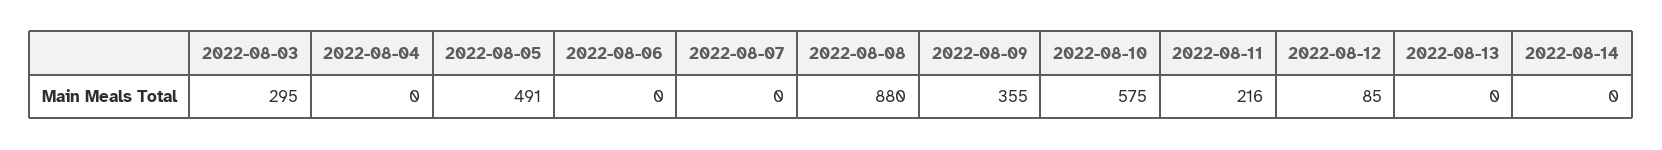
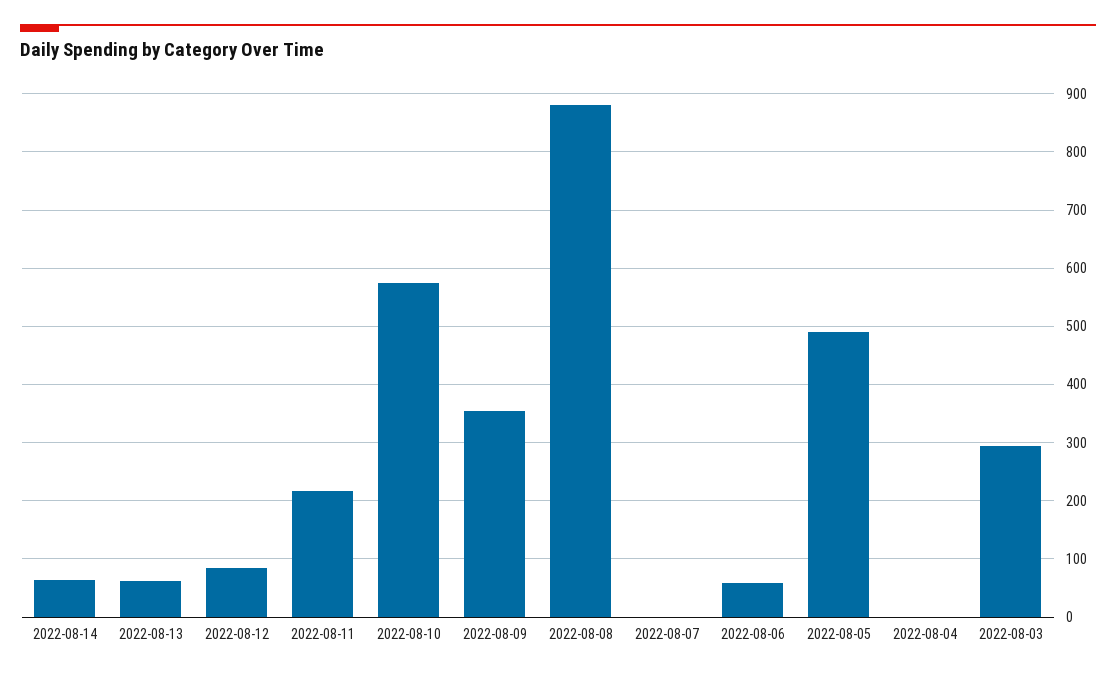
  {
    "2022-08-03": 295,
    "2022-08-04": 0,
    "2022-08-05": 491,
-   "2022-08-06": 0,
+   "2022-08-06": 60,
    "2022-08-07": 0,
    "2022-08-08": 880,
    "2022-08-09": 355,
    "2022-08-10": 575,
    "2022-08-11": 216,
    "2022-08-12": 85,
-   "2022-08-13": 0,
+   "2022-08-13": 60,
-   "2022-08-14": 0
+   "2022-08-14": 60
  }

